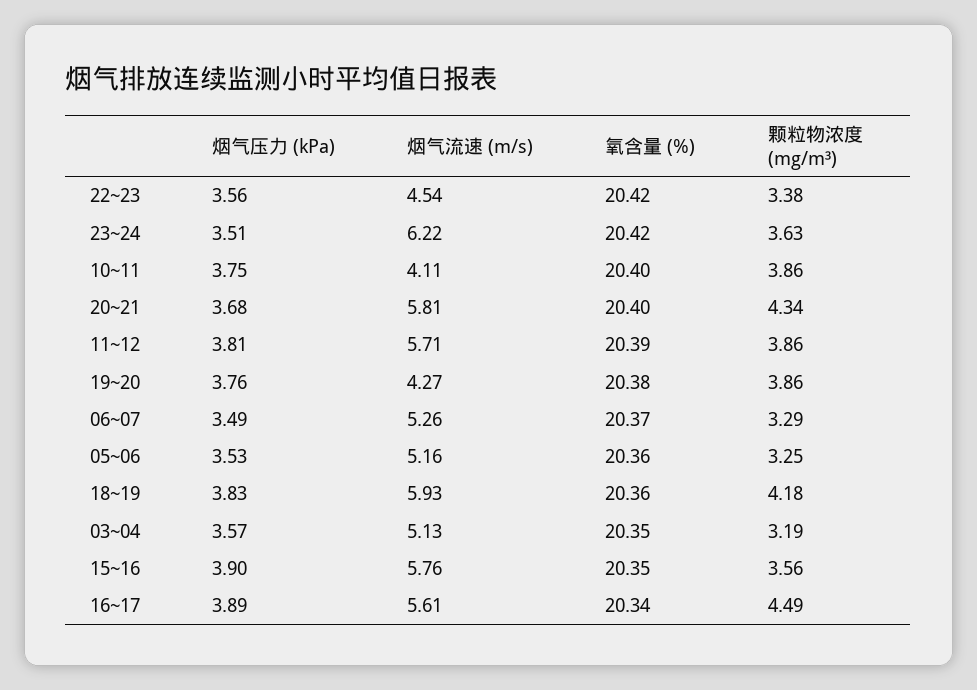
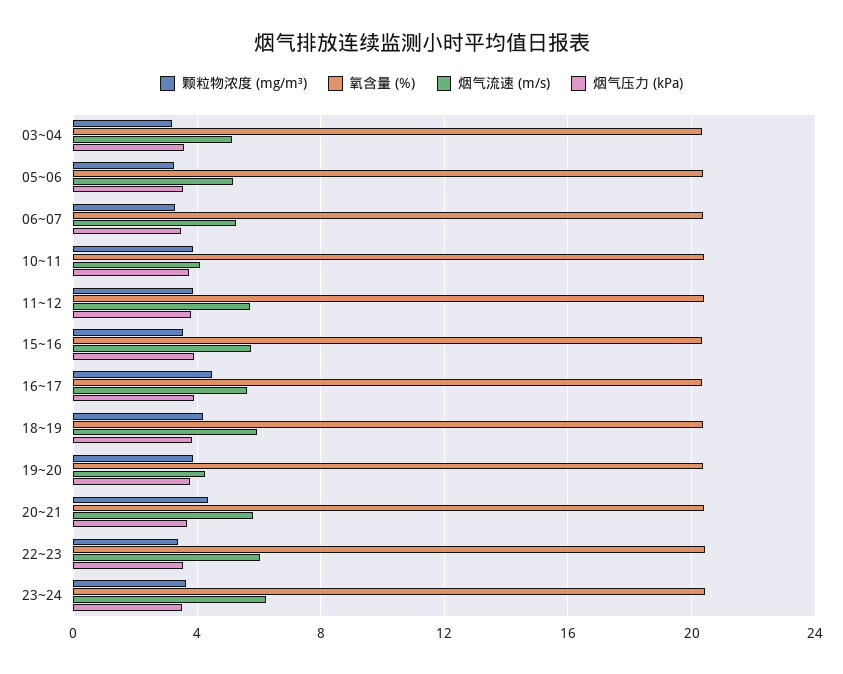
  {
    "烟气压力 (kPa)": {
      "22~23": 3.56,
      "23~24": 3.51,
      "10~11": 3.75,
      "20~21": 3.68,
      "11~12": 3.81,
      "19~20": 3.76,
      "06~07": 3.49,
      "05~06": 3.53,
      "18~19": 3.83,
      "03~04": 3.57,
      "15~16": 3.9,
      "16~17": 3.89
    },
    "烟气流速 (m/s)": {
-     "22~23": 4.54,
+     "22~23": 6,
      "23~24": 6.22,
      "10~11": 4.11,
      "20~21": 5.81,
      "11~12": 5.71,
      "19~20": 4.27,
      "06~07": 5.26,
      "05~06": 5.16,
      "18~19": 5.93,
      "03~04": 5.13,
      "15~16": 5.76,
      "16~17": 5.61
    },
    "氧含量 (%)": {
      "22~23": 20.42,
      "23~24": 20.42,
      "10~11": 20.4,
      "20~21": 20.4,
      "11~12": 20.39,
      "19~20": 20.38,
      "06~07": 20.37,
      "05~06": 20.36,
      "18~19": 20.36,
      "03~04": 20.35,
      "15~16": 20.35,
      "16~17": 20.34
    },
    "颗粒物浓度 (mg/m³)": {
      "22~23": 3.38,
      "23~24": 3.63,
      "10~11": 3.86,
      "20~21": 4.34,
      "11~12": 3.86,
      "19~20": 3.86,
      "06~07": 3.29,
      "05~06": 3.25,
      "18~19": 4.18,
      "03~04": 3.19,
      "15~16": 3.56,
      "16~17": 4.49
    }
  }

